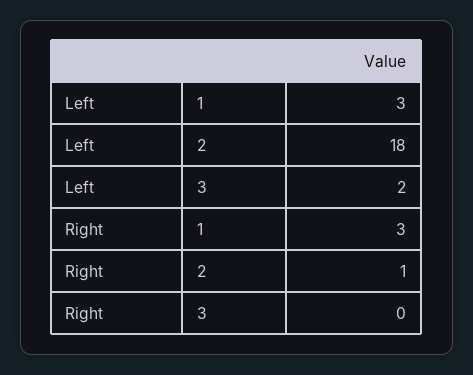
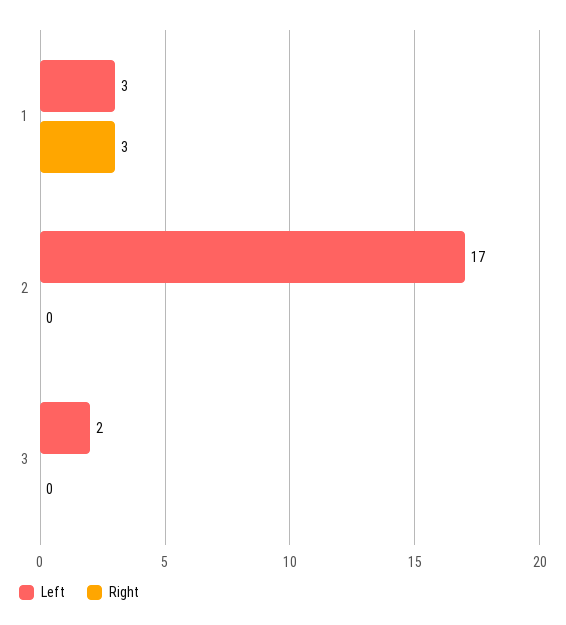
  {
    "Left": {
      "1": 3,
-     "2": 18,
+     "2": 17,
      "3": 2
    },
    "Right": {
      "1": 3,
-     "2": 1,
+     "2": 0,
      "3": 0
    }
  }

